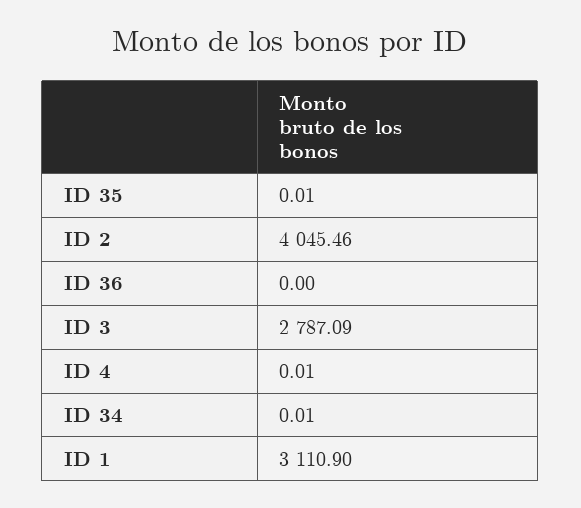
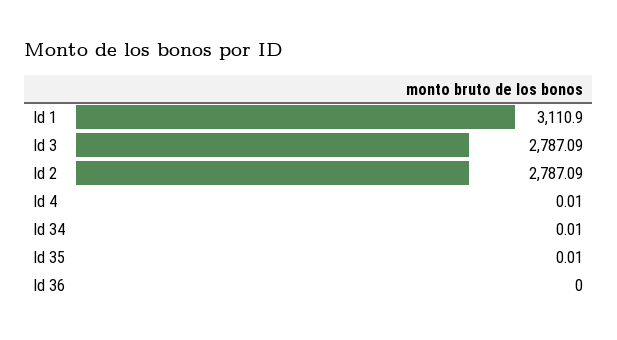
  {
    "ID 35": 0.01,
-   "ID 2": 4045.46,
+   "ID 2": 2787.09,
    "ID 36": 0,
    "ID 3": 2787.09,
    "ID 4": 0.01,
    "ID 34": 0.01,
    "ID 1": 3110.9
  }

